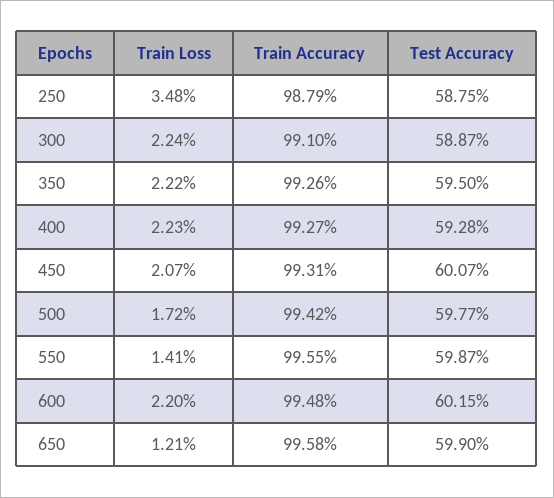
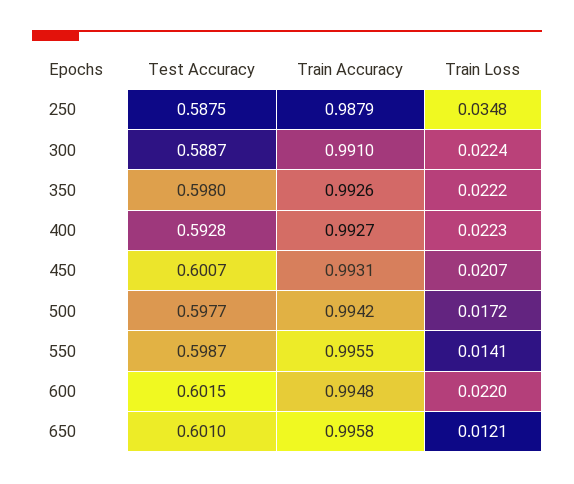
  {
    "Train Loss": {
      "250": 0.0348,
      "300": 0.0224,
      "350": 0.0222,
      "400": 0.0223,
      "450": 0.0207,
      "500": 0.0172,
      "550": 0.0141,
      "600": 0.022,
      "650": 0.0121
    },
    "Train Accuracy": {
      "250": 0.9879,
      "300": 0.991,
      "350": 0.9926,
      "400": 0.9927,
      "450": 0.9931,
      "500": 0.9942,
      "550": 0.9955,
      "600": 0.9948,
      "650": 0.9958
    },
    "Test Accuracy": {
      "250": 0.5875,
      "300": 0.5887,
-     "350": 0.595,
+     "350": 0.598,
      "400": 0.5928,
      "450": 0.6007,
      "500": 0.5977,
      "550": 0.5987,
      "600": 0.6015,
-     "650": 0.599
+     "650": 0.601
    }
  }

